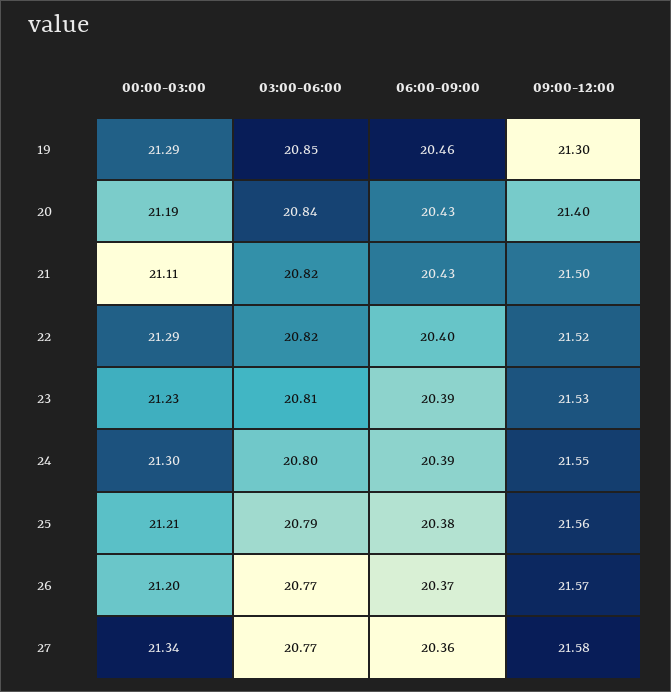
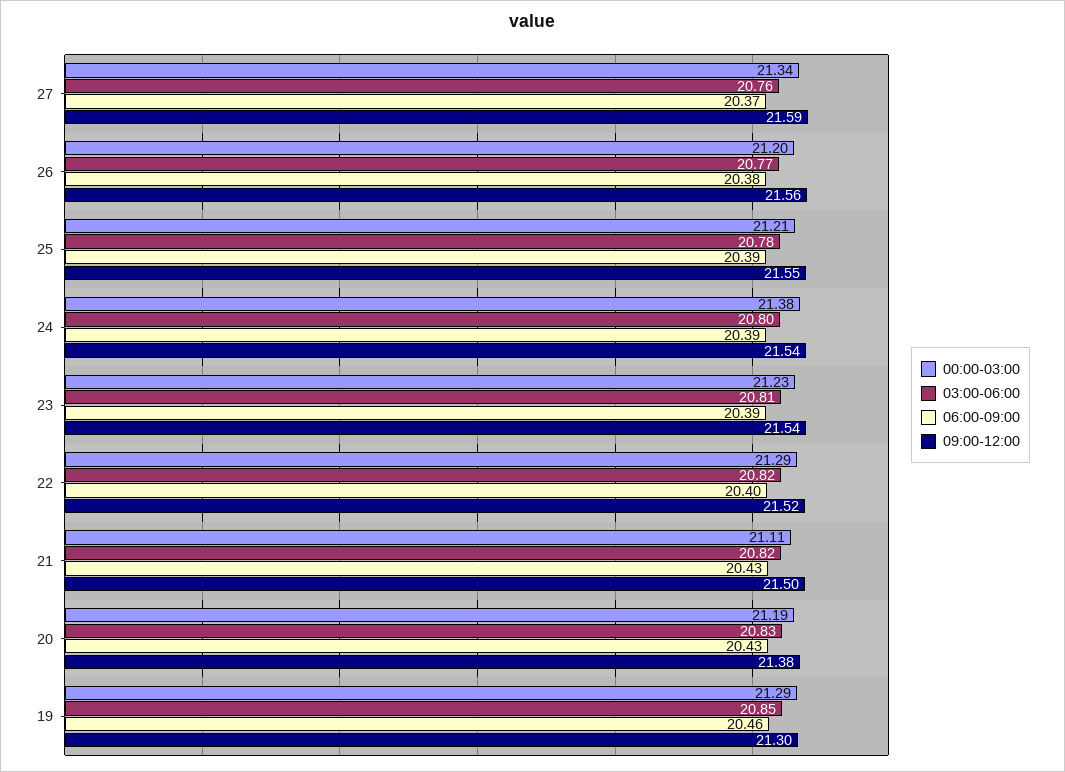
  {
    "00:00-03:00": {
      "19": 21.29,
      "20": 21.19,
      "21": 21.11,
      "22": 21.29,
      "23": 21.23,
-     "24": 21.3,
+     "24": 21.38,
      "25": 21.21,
      "26": 21.2,
      "27": 21.34
    },
    "03:00-06:00": {
      "19": 20.85,
-     "20": 20.84,
+     "20": 20.83,
      "21": 20.82,
      "22": 20.82,
      "23": 20.81,
      "24": 20.8,
-     "25": 20.79,
+     "25": 20.78,
      "26": 20.77,
-     "27": 20.77
+     "27": 20.76
    },
    "06:00-09:00": {
      "19": 20.46,
      "20": 20.43,
      "21": 20.43,
      "22": 20.4,
      "23": 20.39,
      "24": 20.39,
-     "25": 20.38,
+     "25": 20.39,
-     "26": 20.37,
+     "26": 20.38,
-     "27": 20.36
+     "27": 20.37
    },
    "09:00-12:00": {
      "19": 21.3,
-     "20": 21.4,
+     "20": 21.38,
      "21": 21.5,
      "22": 21.52,
-     "23": 21.53,
+     "23": 21.54,
-     "24": 21.55,
+     "24": 21.54,
-     "25": 21.56,
+     "25": 21.55,
-     "26": 21.57,
+     "26": 21.56,
-     "27": 21.58
+     "27": 21.59
    }
  }

